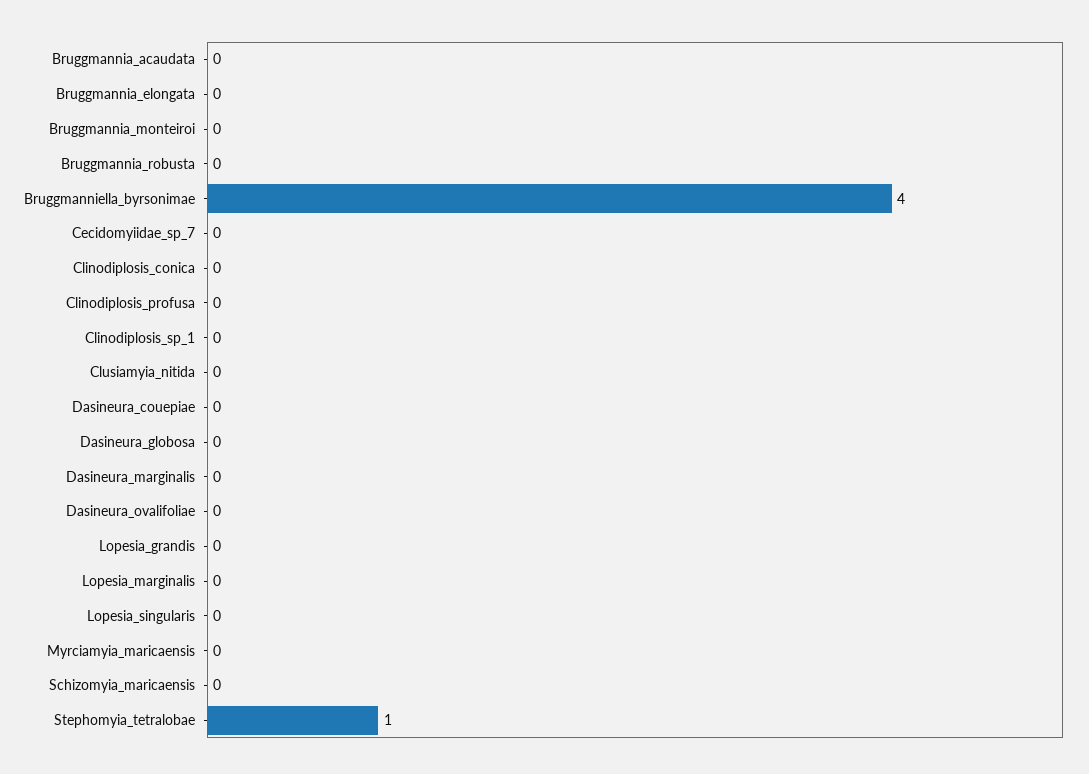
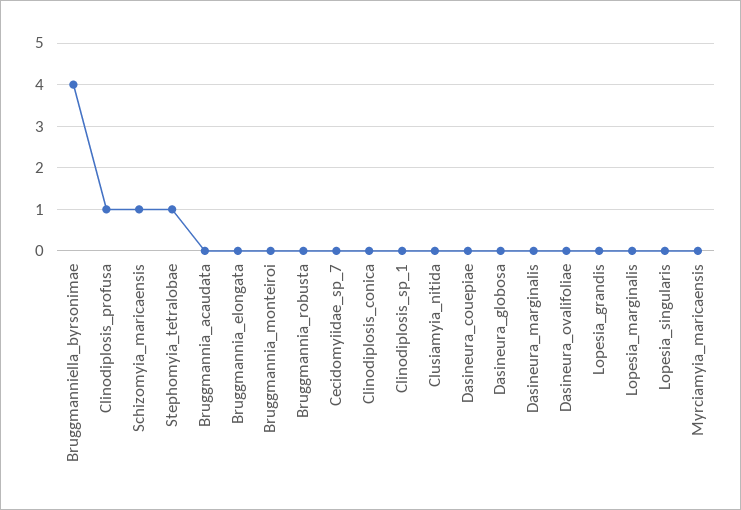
  {
    "Bruggmannia_acaudata": 0,
    "Bruggmannia_elongata": 0,
    "Bruggmannia_monteiroi": 0,
    "Bruggmannia_robusta": 0,
    "Bruggmanniella_byrsonimae": 4,
    "Cecidomyiidae_sp_7": 0,
    "Clinodiplosis_conica": 0,
-   "Clinodiplosis_profusa": 0,
+   "Clinodiplosis_profusa": 1,
    "Clinodiplosis_sp_1": 0,
    "Clusiamyia_nitida": 0,
    "Dasineura_couepiae": 0,
    "Dasineura_globosa": 0,
    "Dasineura_marginalis": 0,
    "Dasineura_ovalifoliae": 0,
    "Lopesia_grandis": 0,
    "Lopesia_marginalis": 0,
    "Lopesia_singularis": 0,
    "Myrciamyia_maricaensis": 0,
-   "Schizomyia_maricaensis": 0,
+   "Schizomyia_maricaensis": 1,
    "Stephomyia_tetralobae": 1
  }

